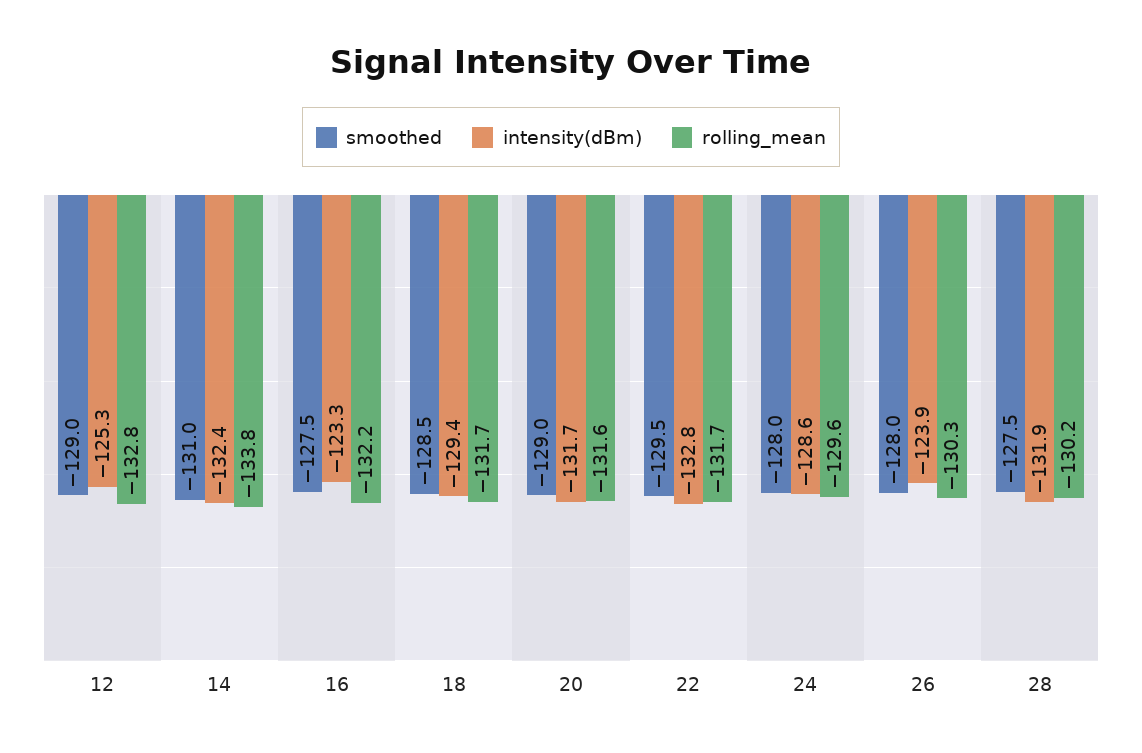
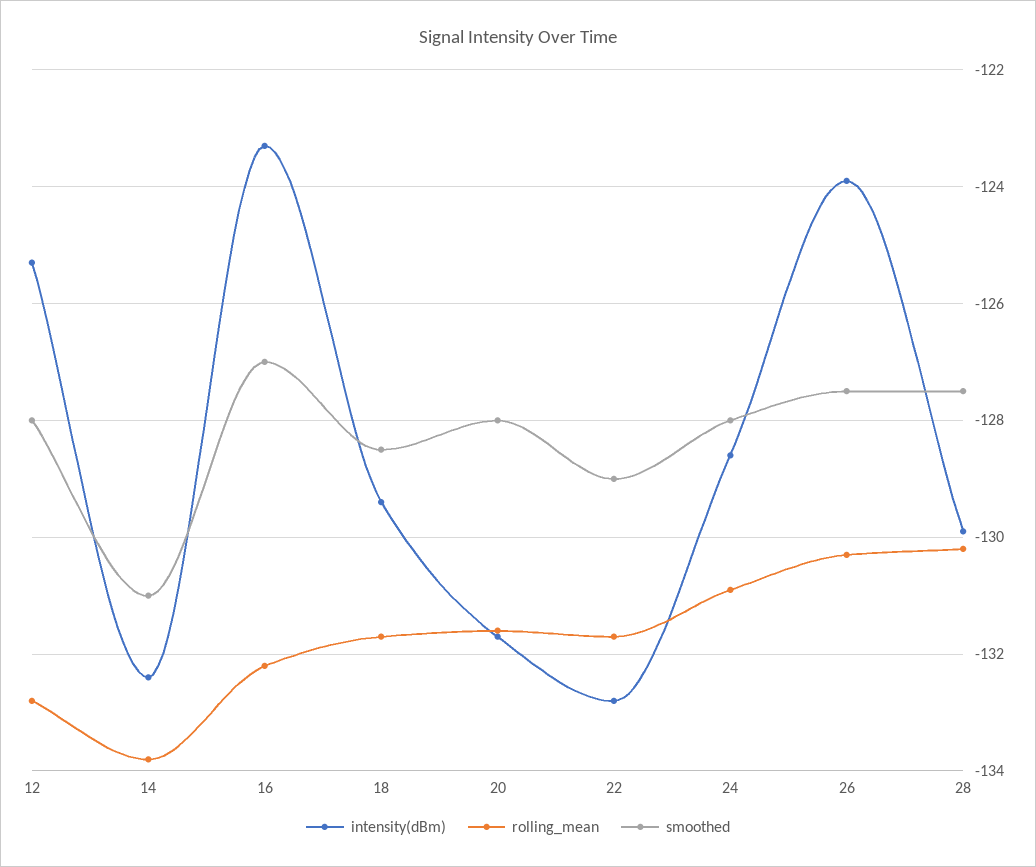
  {
    "smoothed": {
-     "12": -129,
+     "12": -128,
      "14": -131,
-     "16": -127.5,
+     "16": -127,
      "18": -128.5,
-     "20": -129,
+     "20": -128,
-     "22": -129.5,
+     "22": -129,
      "24": -128,
-     "26": -128,
+     "26": -127.5,
      "28": -127.5
    },
    "intensity(dBm)": {
      "12": -125.3,
      "14": -132.4,
      "16": -123.3,
      "18": -129.4,
      "20": -131.7,
      "22": -132.8,
      "24": -128.6,
      "26": -123.9,
-     "28": -131.9
+     "28": -130
    },
    "rolling_mean": {
      "12": -132.8,
      "14": -133.8,
      "16": -132.2,
      "18": -131.7,
      "20": -131.6,
      "22": -131.7,
-     "24": -129.6,
+     "24": -131,
      "26": -130.3,
      "28": -130.2
    }
  }

